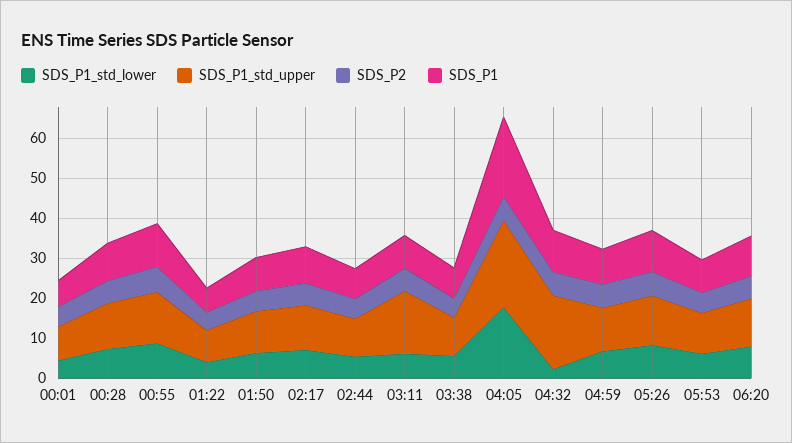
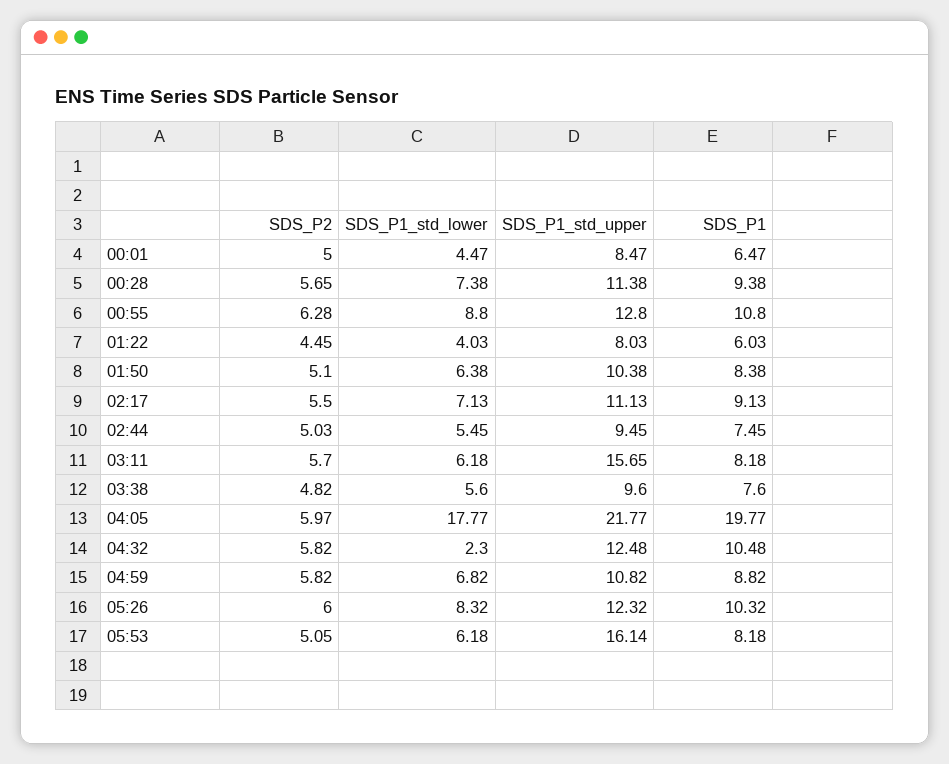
  {
    "SDS_P1_std_lower": {
      "00:01": 4.47,
      "00:28": 7.38,
      "00:55": 8.8,
      "01:22": 4.03,
      "01:50": 6.38,
      "02:17": 7.13,
      "02:44": 5.45,
      "03:11": 6.18,
      "03:38": 5.6,
      "04:05": 17.77,
      "04:32": 2.3,
      "04:59": 6.82,
      "05:26": 8.32,
-     "05:53": 6.18,
+     "05:53": 6.18
-     "06:20": 8
    },
    "SDS_P1_std_upper": {
      "00:01": 8.47,
      "00:28": 11.38,
      "00:55": 12.8,
      "01:22": 8.03,
      "01:50": 10.38,
      "02:17": 11.13,
      "02:44": 9.45,
      "03:11": 15.65,
      "03:38": 9.6,
      "04:05": 21.77,
-     "04:32": 18,
+     "04:32": 12.48,
      "04:59": 10.82,
      "05:26": 12.32,
-     "05:53": 10,
+     "05:53": 16.14
-     "06:20": 12
    },
    "SDS_P2": {
      "00:01": 5,
      "00:28": 5.65,
      "00:55": 6.28,
      "01:22": 4.45,
      "01:50": 5.1,
      "02:17": 5.5,
      "02:44": 5.03,
      "03:11": 5.7,
      "03:38": 4.82,
      "04:05": 5.97,
      "04:32": 5.82,
      "04:59": 5.82,
      "05:26": 6,
-     "05:53": 5.05,
+     "05:53": 5.05
-     "06:20": 6
    },
    "SDS_P1": {
      "00:01": 6.47,
      "00:28": 9.38,
      "00:55": 10.8,
      "01:22": 6.03,
      "01:50": 8.38,
      "02:17": 9.13,
      "02:44": 7.45,
      "03:11": 8.18,
      "03:38": 7.6,
      "04:05": 19.77,
      "04:32": 10.48,
      "04:59": 8.82,
      "05:26": 10.32,
-     "05:53": 8.18,
+     "05:53": 8.18
-     "06:20": 10
    }
  }

